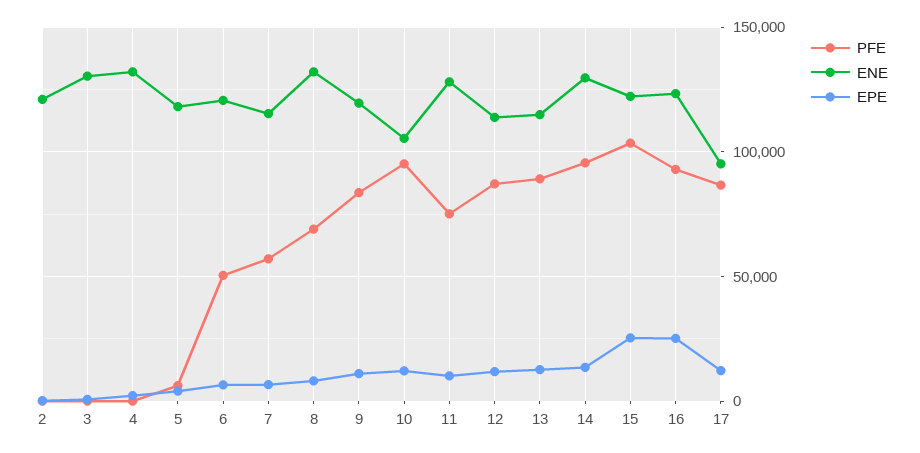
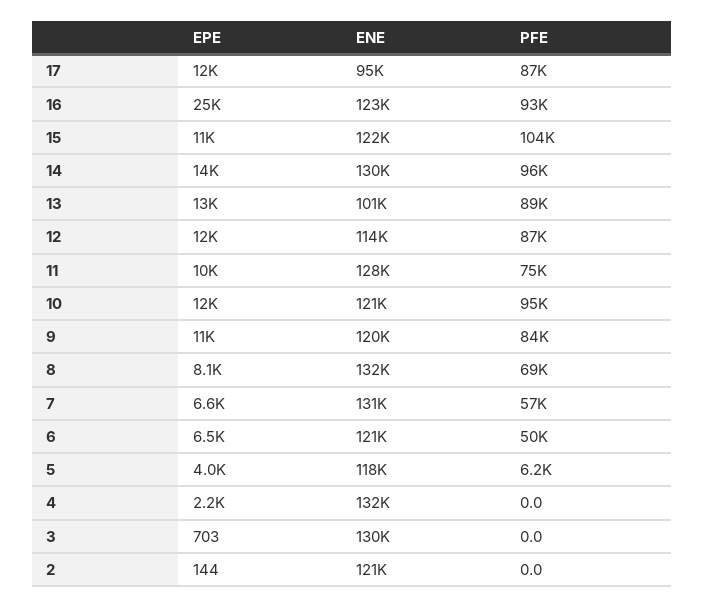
  {
    "PFE": {
      "2": 0,
      "3": 0,
      "4": 0,
      "5": 6200,
      "6": 50000,
      "7": 57000,
      "8": 69000,
      "9": 84000,
      "10": 95000,
      "11": 75000,
      "12": 87000,
      "13": 89000,
      "14": 96000,
      "15": 104000,
      "16": 93000,
      "17": 87000
    },
    "ENE": {
      "2": 121000,
      "3": 130000,
      "4": 132000,
      "5": 118000,
      "6": 121000,
-     "7": 115000,
+     "7": 131000,
      "8": 132000,
      "9": 120000,
-     "10": 105000,
+     "10": 121000,
      "11": 128000,
      "12": 114000,
-     "13": 115000,
+     "13": 101000,
      "14": 130000,
      "15": 122000,
      "16": 123000,
      "17": 95000
    },
    "EPE": {
      "2": 144,
      "3": 703,
      "4": 2200,
      "5": 4000,
      "6": 6500,
      "7": 6600,
      "8": 8100,
      "9": 11000,
      "10": 12000,
      "11": 10000,
      "12": 12000,
      "13": 13000,
      "14": 14000,
-     "15": 25000,
+     "15": 11000,
      "16": 25000,
      "17": 12000
    }
  }

